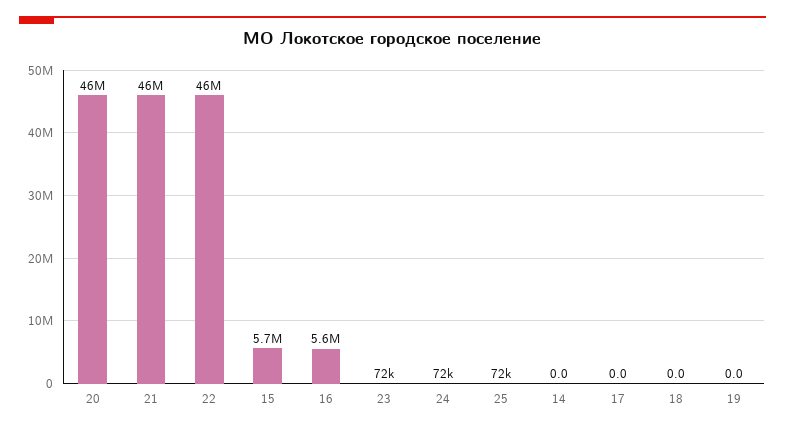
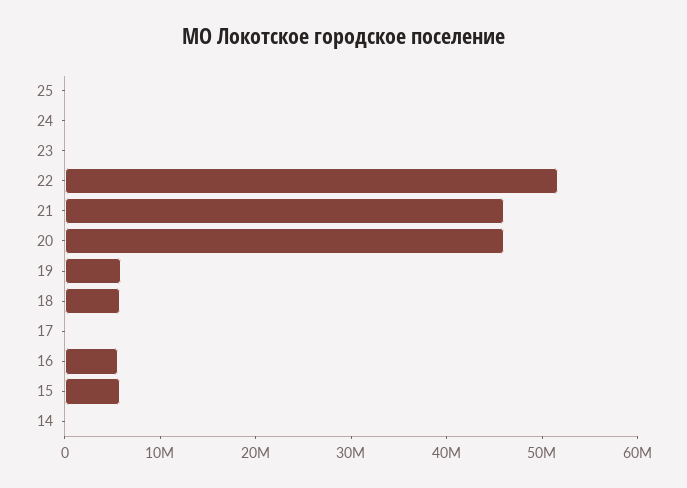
  {
    "20": 46000000,
    "21": 46000000,
-   "22": 46000000,
+   "22": 52000000,
    "15": 5700000,
    "16": 5600000,
    "23": 72000,
    "24": 72000,
    "25": 72000,
    "14": 0,
    "17": 0,
-   "18": 0,
+   "18": 6000000,
-   "19": 0
+   "19": 6000000
  }

